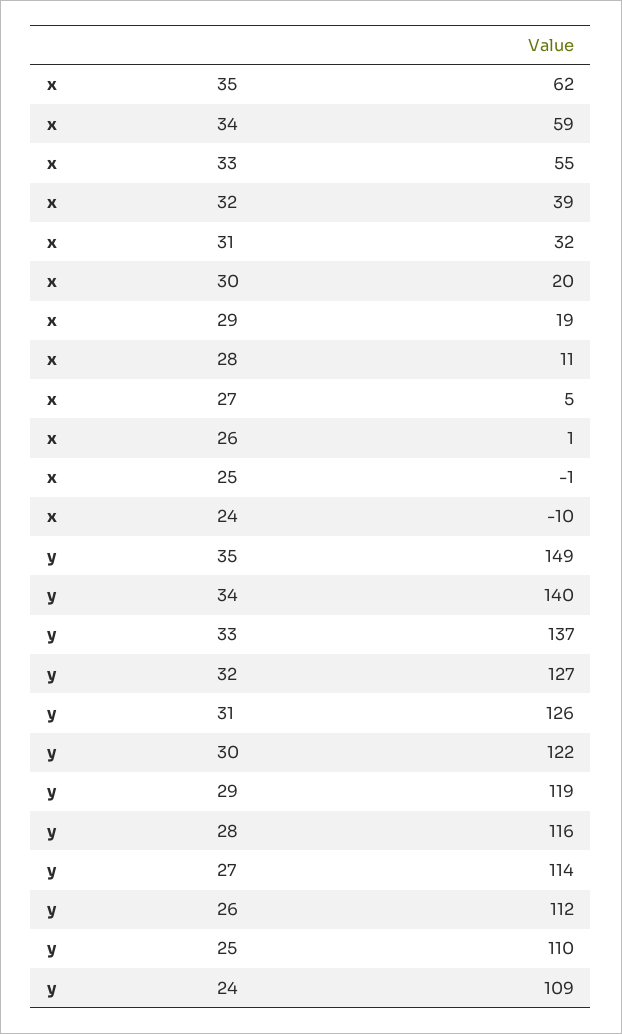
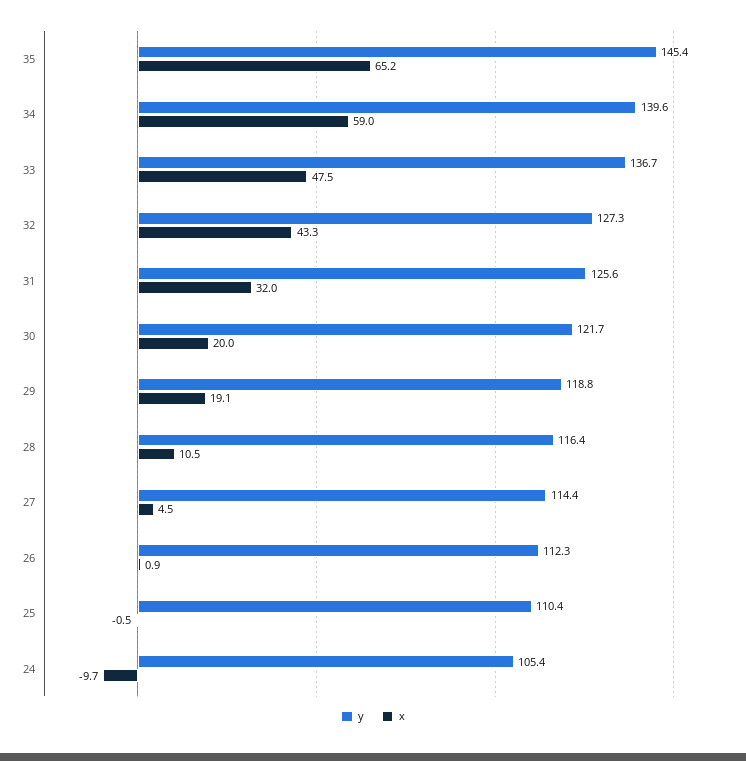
  {
    "x": {
-     "35": 62,
+     "35": 65.2,
      "34": 59,
-     "33": 55,
+     "33": 47.5,
-     "32": 39,
+     "32": 43.3,
      "31": 32,
      "30": 20,
      "29": 19.1,
      "28": 10.5,
      "27": 4.5,
      "26": 0.9,
      "25": -0.5,
      "24": -9.7
    },
    "y": {
-     "35": 149,
+     "35": 145.4,
      "34": 139.6,
      "33": 136.7,
      "32": 127.3,
      "31": 125.6,
      "30": 121.7,
      "29": 118.8,
      "28": 116.4,
      "27": 114.4,
      "26": 112.3,
      "25": 110.4,
-     "24": 109
+     "24": 105.4
    }
  }

